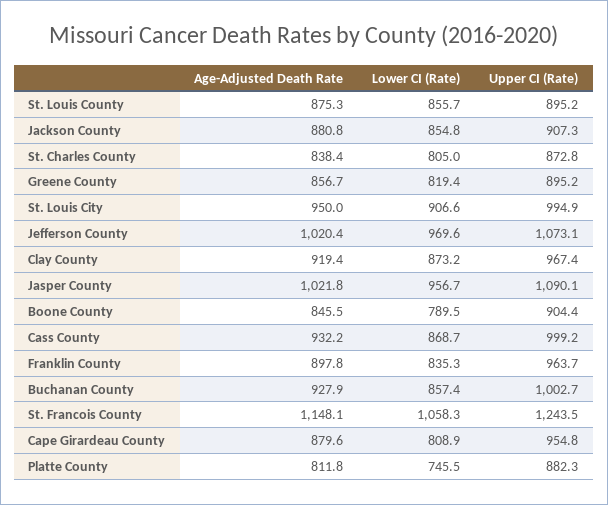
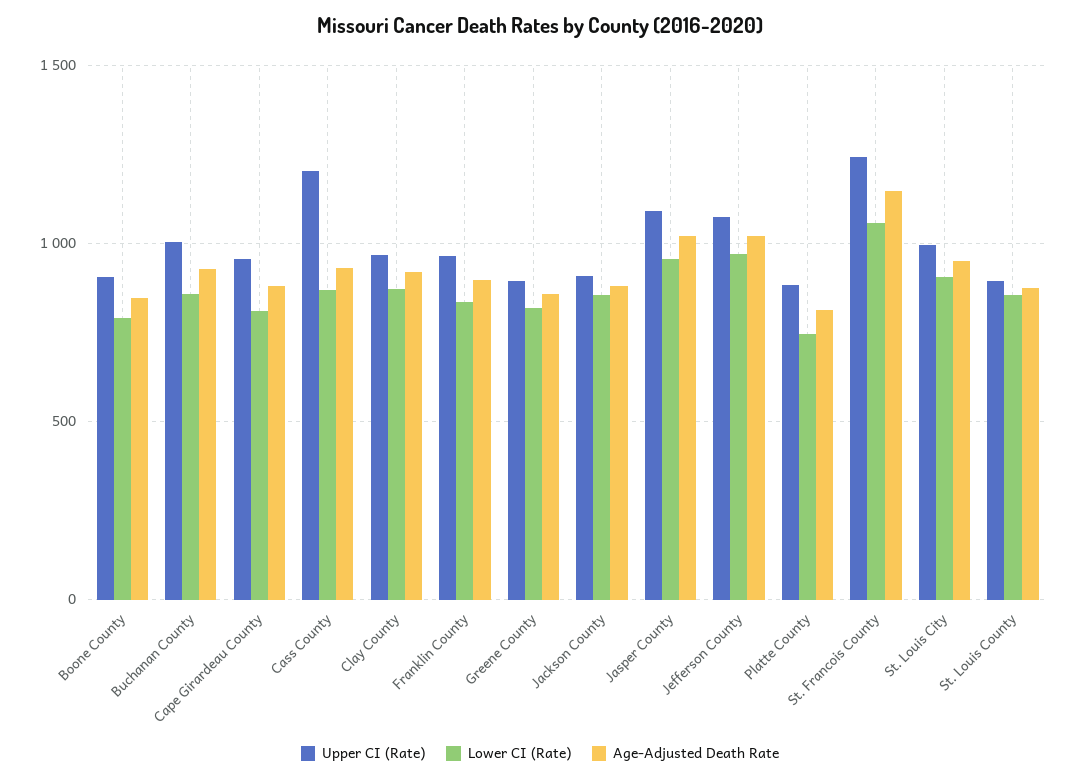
  {
    "Age-Adjusted Death Rate": {
      "St. Louis County": 875.3,
      "Jackson County": 880.8,
-     "St. Charles County": 838.4,
      "Greene County": 856.7,
      "St. Louis City": 950,
      "Jefferson County": 1020.4,
      "Clay County": 919.4,
      "Jasper County": 1021.8,
      "Boone County": 845.5,
      "Cass County": 932.2,
      "Franklin County": 897.8,
      "Buchanan County": 927.9,
      "St. Francois County": 1148.1,
      "Cape Girardeau County": 879.6,
      "Platte County": 811.8
    },
    "Lower CI (Rate)": {
      "St. Louis County": 855.7,
      "Jackson County": 854.8,
-     "St. Charles County": 805,
      "Greene County": 819.4,
      "St. Louis City": 906.6,
      "Jefferson County": 969.6,
      "Clay County": 873.2,
      "Jasper County": 956.7,
      "Boone County": 789.5,
      "Cass County": 868.7,
      "Franklin County": 835.3,
      "Buchanan County": 857.4,
      "St. Francois County": 1058.3,
      "Cape Girardeau County": 808.9,
      "Platte County": 745.5
    },
    "Upper CI (Rate)": {
      "St. Louis County": 895.2,
      "Jackson County": 907.3,
-     "St. Charles County": 872.8,
      "Greene County": 895.2,
      "St. Louis City": 994.9,
      "Jefferson County": 1073.1,
      "Clay County": 967.4,
      "Jasper County": 1090.1,
      "Boone County": 904.4,
-     "Cass County": 999.2,
+     "Cass County": 1200,
      "Franklin County": 963.7,
      "Buchanan County": 1002.7,
      "St. Francois County": 1243.5,
      "Cape Girardeau County": 954.8,
      "Platte County": 882.3
    }
  }

